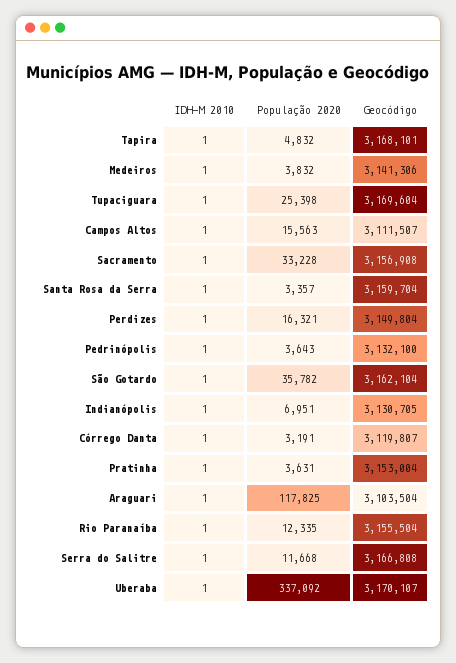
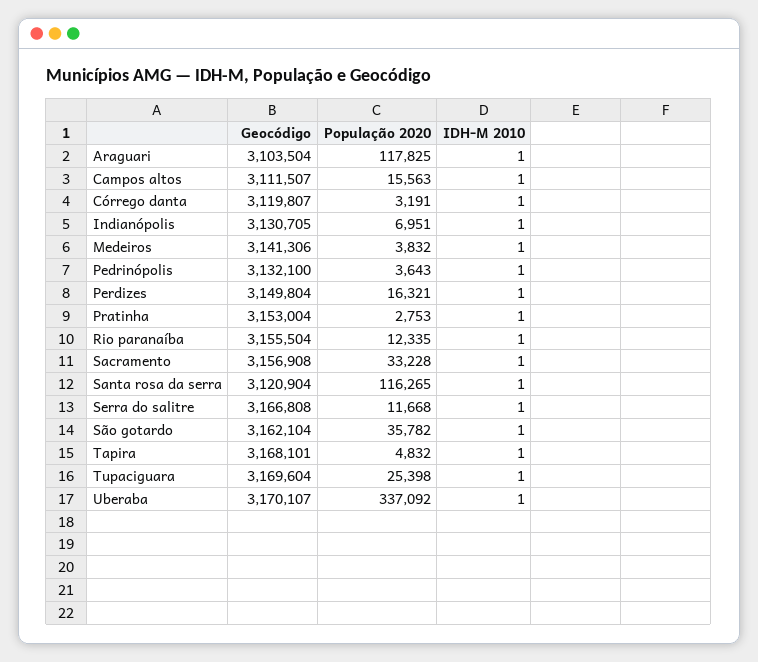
  {
    "IDH-M 2010": {
      "Tapira": 1,
      "Medeiros": 1,
      "Tupaciguara": 1,
      "Campos Altos": 1,
      "Sacramento": 1,
      "Santa Rosa da Serra": 1,
      "Perdizes": 1,
      "Pedrinópolis": 1,
      "São Gotardo": 1,
      "Indianópolis": 1,
      "Córrego Danta": 1,
      "Pratinha": 1,
      "Araguari": 1,
      "Rio Paranaíba": 1,
      "Serra do Salitre": 1,
      "Uberaba": 1
    },
    "População 2020": {
      "Tapira": 4832,
      "Medeiros": 3832,
      "Tupaciguara": 25398,
      "Campos Altos": 15563,
      "Sacramento": 33228,
-     "Santa Rosa da Serra": 3357,
+     "Santa Rosa da Serra": 116265,
      "Perdizes": 16321,
      "Pedrinópolis": 3643,
      "São Gotardo": 35782,
      "Indianópolis": 6951,
      "Córrego Danta": 3191,
-     "Pratinha": 3631,
+     "Pratinha": 2753,
      "Araguari": 117825,
      "Rio Paranaíba": 12335,
      "Serra do Salitre": 11668,
      "Uberaba": 337092
    },
    "Geocódigo": {
      "Tapira": 3168101,
      "Medeiros": 3141306,
      "Tupaciguara": 3169604,
      "Campos Altos": 3111507,
      "Sacramento": 3156908,
-     "Santa Rosa da Serra": 3159704,
+     "Santa Rosa da Serra": 3120904,
      "Perdizes": 3149804,
      "Pedrinópolis": 3132100,
      "São Gotardo": 3162104,
      "Indianópolis": 3130705,
      "Córrego Danta": 3119807,
      "Pratinha": 3153004,
      "Araguari": 3103504,
      "Rio Paranaíba": 3155504,
      "Serra do Salitre": 3166808,
      "Uberaba": 3170107
    }
  }

